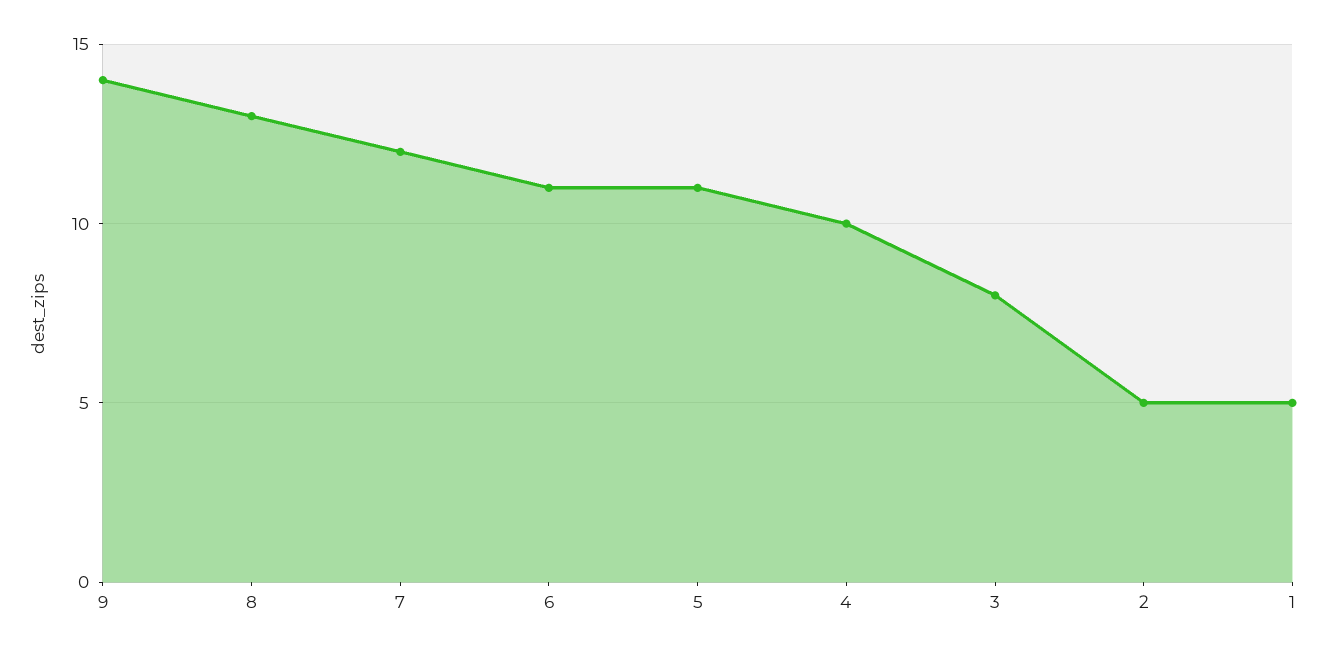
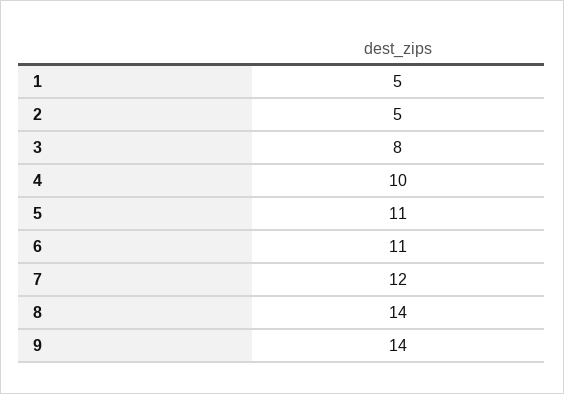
  {
    "9": 14,
-   "8": 13,
+   "8": 14,
    "7": 12,
    "6": 11,
    "5": 11,
    "4": 10,
    "3": 8,
    "2": 5,
    "1": 5
  }

